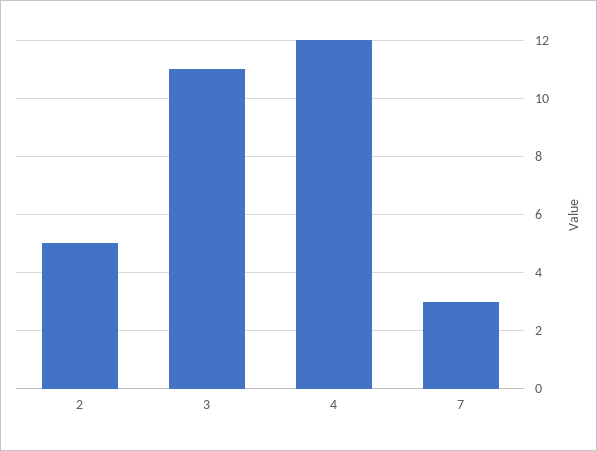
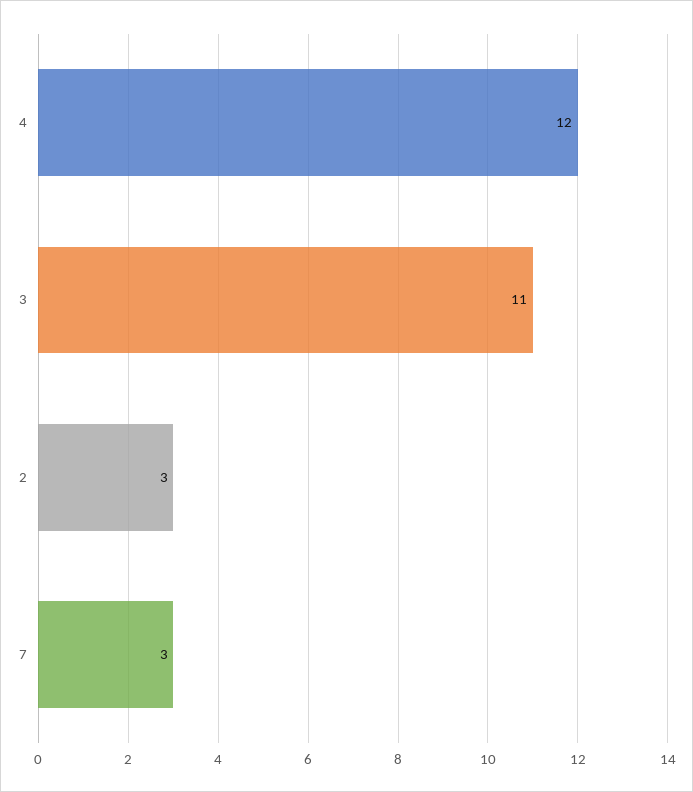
  {
-   "2": 5,
+   "2": 3,
    "3": 11,
    "4": 12,
    "7": 3
  }

